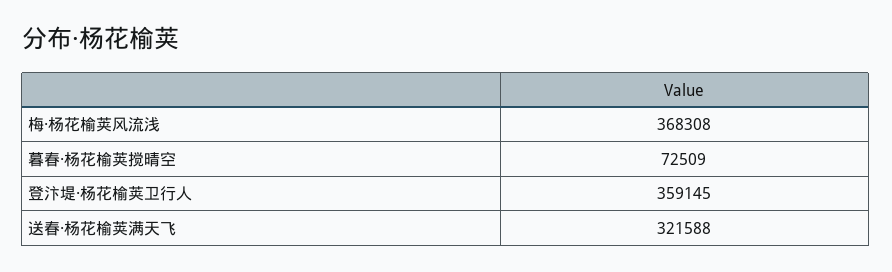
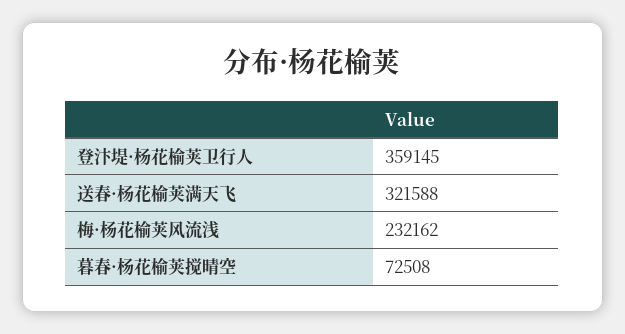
  {
-   "梅·杨花榆荚风流浅": 368308,
+   "梅·杨花榆荚风流浅": 232162,
-   "暮春·杨花榆荚搅晴空": 72509,
+   "暮春·杨花榆荚搅晴空": 72508,
    "登汴堤·杨花榆荚卫行人": 359145,
    "送春·杨花榆荚满天飞": 321588
  }

